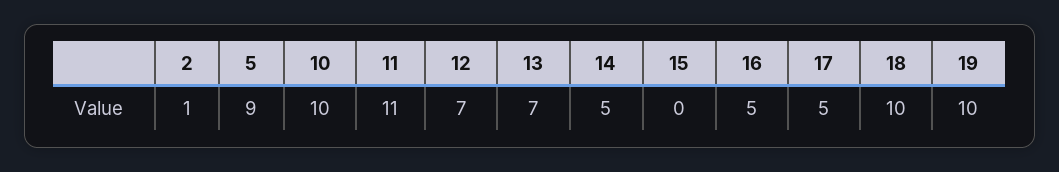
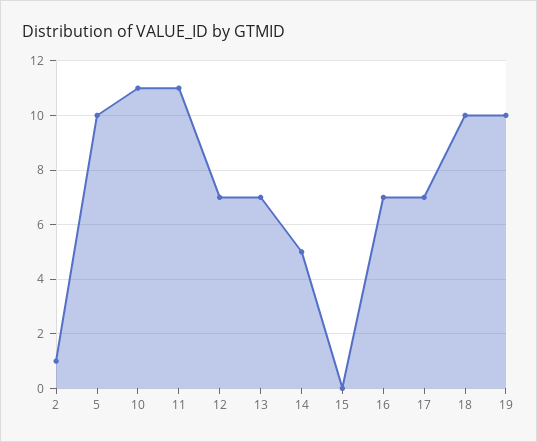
  {
    "2": 1,
-   "5": 9,
+   "5": 10,
-   "10": 10,
+   "10": 11,
    "11": 11,
    "12": 7,
    "13": 7,
    "14": 5,
    "15": 0,
-   "16": 5,
+   "16": 7,
-   "17": 5,
+   "17": 7,
    "18": 10,
    "19": 10
  }

